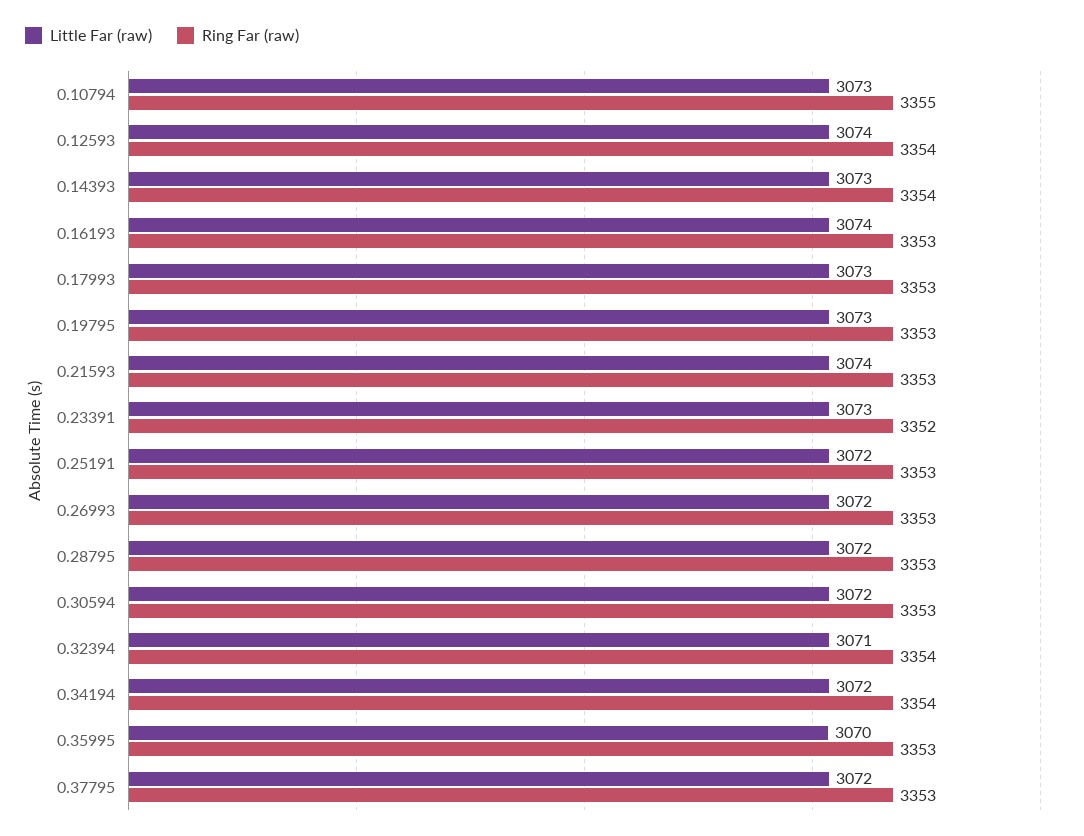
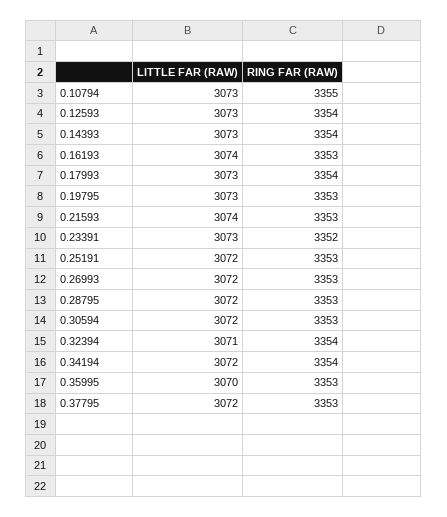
  {
    "Little Far (raw)": {
      "0.10794": 3073,
-     "0.12593": 3074,
+     "0.12593": 3073,
      "0.14393": 3073,
      "0.16193": 3074,
      "0.17993": 3073,
      "0.19795": 3073,
      "0.21593": 3074,
      "0.23391": 3073,
      "0.25191": 3072,
      "0.26993": 3072,
      "0.28795": 3072,
      "0.30594": 3072,
      "0.32394": 3071,
      "0.34194": 3072,
      "0.35995": 3070,
      "0.37795": 3072
    },
    "Ring Far (raw)": {
      "0.10794": 3355,
      "0.12593": 3354,
      "0.14393": 3354,
      "0.16193": 3353,
-     "0.17993": 3353,
+     "0.17993": 3354,
      "0.19795": 3353,
      "0.21593": 3353,
      "0.23391": 3352,
      "0.25191": 3353,
      "0.26993": 3353,
      "0.28795": 3353,
      "0.30594": 3353,
      "0.32394": 3354,
      "0.34194": 3354,
      "0.35995": 3353,
      "0.37795": 3353
    }
  }

